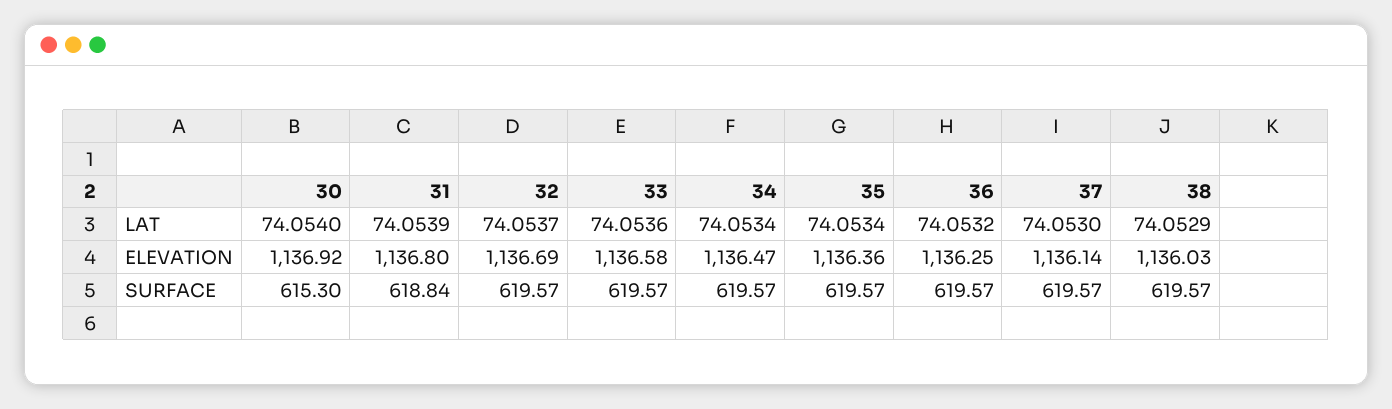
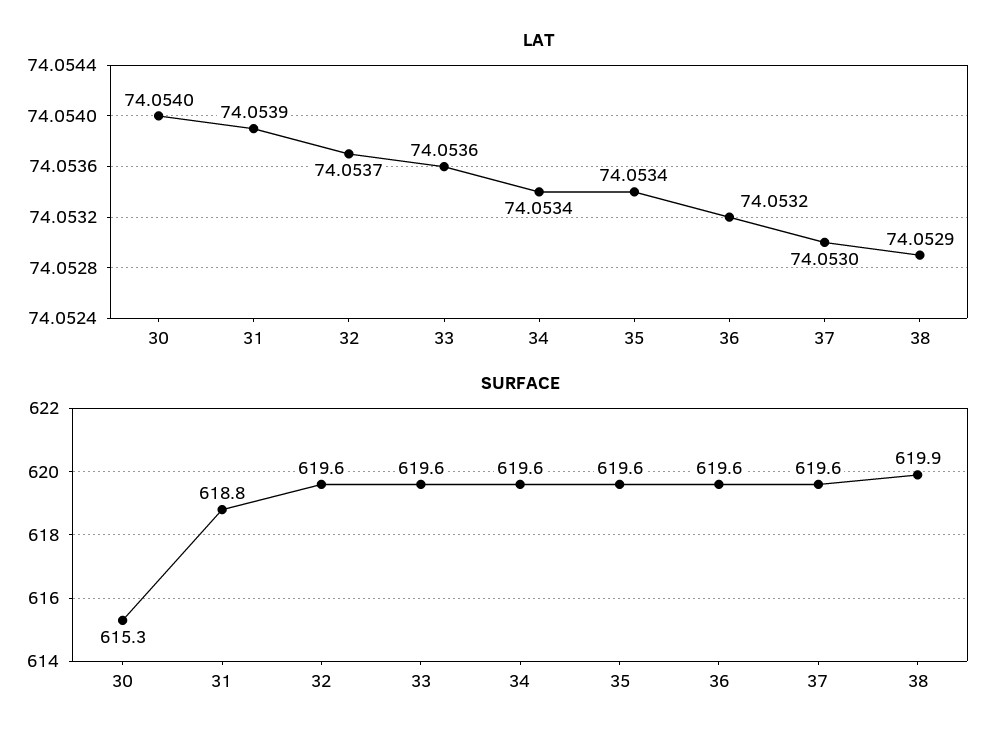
  {
    "LAT": {
      "30": 74.054,
      "31": 74.0539,
      "32": 74.0537,
      "33": 74.0536,
      "34": 74.0534,
      "35": 74.0534,
      "36": 74.0532,
      "37": 74.053,
      "38": 74.0529
    },
-   "ELEVATION": {
-     "30": 1136.92,
-     "31": 1136.8,
-     "32": 1136.69,
-     "33": 1136.58,
-     "34": 1136.47,
-     "35": 1136.36,
-     "36": 1136.25,
-     "37": 1136.14,
-     "38": 1136.03
-   },
    "SURFACE": {
      "30": 615.3,
      "31": 618.84,
      "32": 619.57,
      "33": 619.57,
      "34": 619.57,
      "35": 619.57,
      "36": 619.57,
      "37": 619.57,
-     "38": 619.57
+     "38": 619.9
    }
  }

